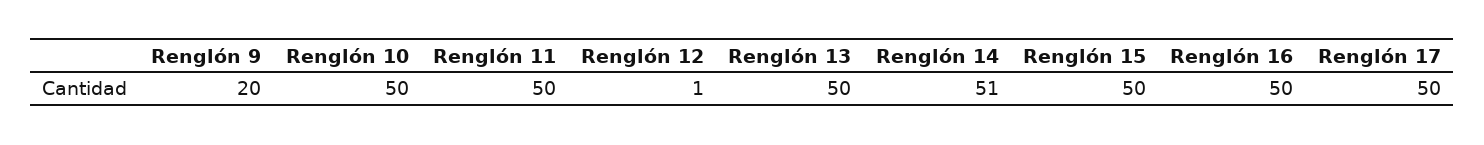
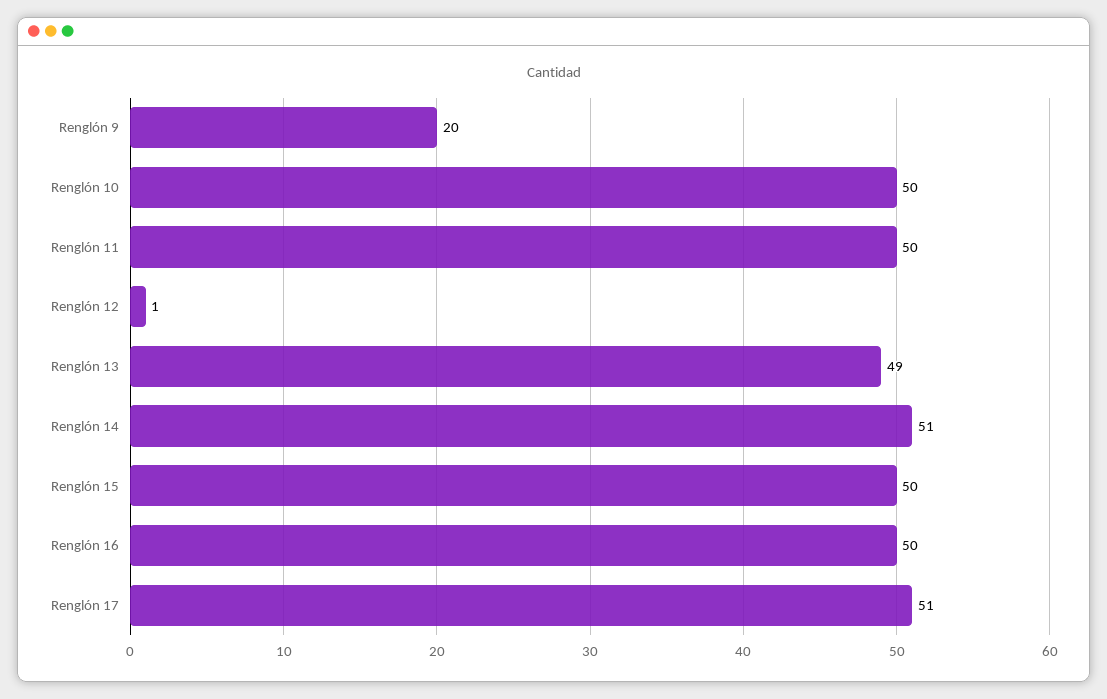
  {
    "Renglón 9": 20,
    "Renglón 10": 50,
    "Renglón 11": 50,
    "Renglón 12": 1,
-   "Renglón 13": 50,
+   "Renglón 13": 49,
    "Renglón 14": 51,
    "Renglón 15": 50,
    "Renglón 16": 50,
-   "Renglón 17": 50
+   "Renglón 17": 51
  }

